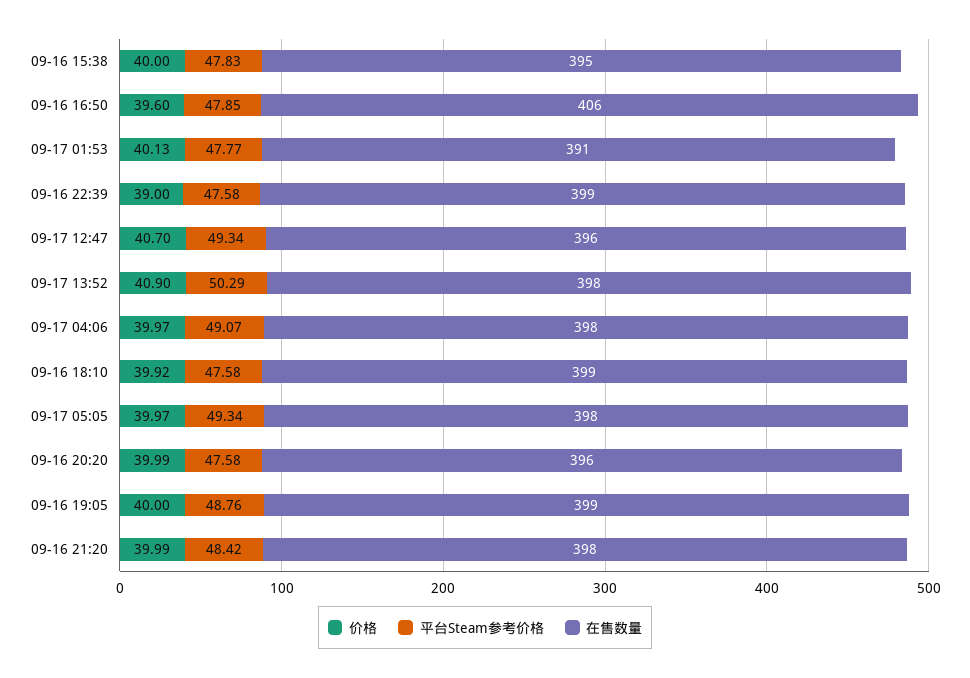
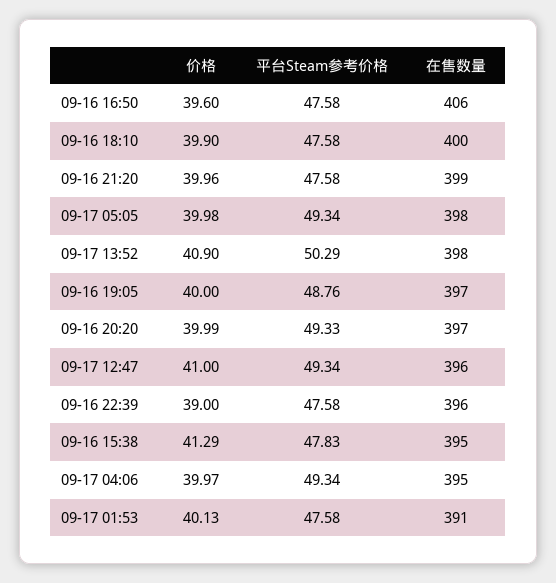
  {
    "价格": {
-     "09-16 15:38": 40,
+     "09-16 15:38": 41.29,
      "09-16 16:50": 39.6,
      "09-17 01:53": 40.13,
      "09-16 22:39": 39,
-     "09-17 12:47": 40.7,
+     "09-17 12:47": 41,
      "09-17 13:52": 40.9,
      "09-17 04:06": 39.97,
-     "09-16 18:10": 39.92,
+     "09-16 18:10": 39.9,
-     "09-17 05:05": 39.97,
+     "09-17 05:05": 39.98,
      "09-16 20:20": 39.99,
      "09-16 19:05": 40,
-     "09-16 21:20": 39.99
+     "09-16 21:20": 39.96
    },
    "平台Steam参考价格": {
      "09-16 15:38": 47.83,
-     "09-16 16:50": 47.85,
+     "09-16 16:50": 47.58,
-     "09-17 01:53": 47.77,
+     "09-17 01:53": 47.58,
      "09-16 22:39": 47.58,
      "09-17 12:47": 49.34,
      "09-17 13:52": 50.29,
-     "09-17 04:06": 49.07,
+     "09-17 04:06": 49.34,
      "09-16 18:10": 47.58,
      "09-17 05:05": 49.34,
-     "09-16 20:20": 47.58,
+     "09-16 20:20": 49.33,
      "09-16 19:05": 48.76,
-     "09-16 21:20": 48.42
+     "09-16 21:20": 47.58
    },
    "在售数量": {
      "09-16 15:38": 395,
      "09-16 16:50": 406,
      "09-17 01:53": 391,
-     "09-16 22:39": 399,
+     "09-16 22:39": 396,
      "09-17 12:47": 396,
      "09-17 13:52": 398,
-     "09-17 04:06": 398,
+     "09-17 04:06": 395,
-     "09-16 18:10": 399,
+     "09-16 18:10": 400,
      "09-17 05:05": 398,
-     "09-16 20:20": 396,
+     "09-16 20:20": 397,
-     "09-16 19:05": 399,
+     "09-16 19:05": 397,
-     "09-16 21:20": 398
+     "09-16 21:20": 399
    }
  }

